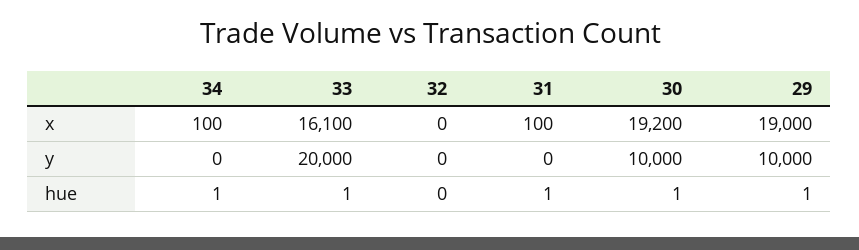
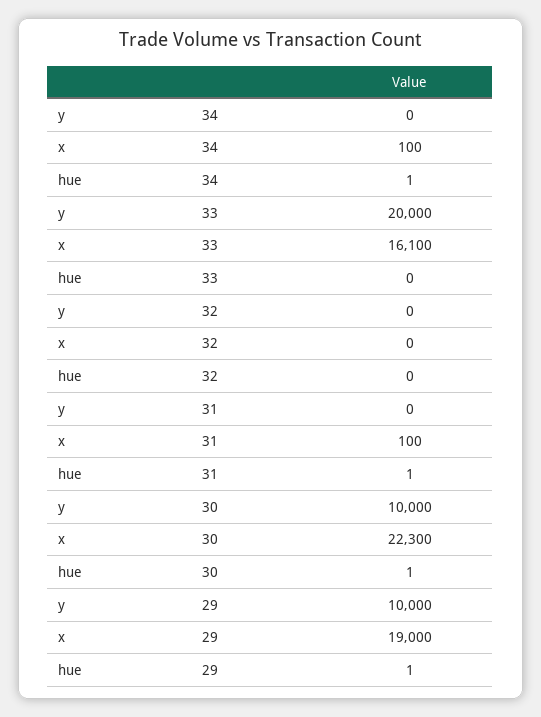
  {
    "34": {
      "x": 100,
      "y": 0,
      "hue": 1
    },
    "33": {
      "x": 16100,
      "y": 20000,
-     "hue": 1
+     "hue": 0
    },
    "32": {
      "x": 0,
      "y": 0,
      "hue": 0
    },
    "31": {
      "x": 100,
      "y": 0,
      "hue": 1
    },
    "30": {
-     "x": 19200,
+     "x": 22300,
      "y": 10000,
      "hue": 1
    },
    "29": {
      "x": 19000,
      "y": 10000,
      "hue": 1
    }
  }

